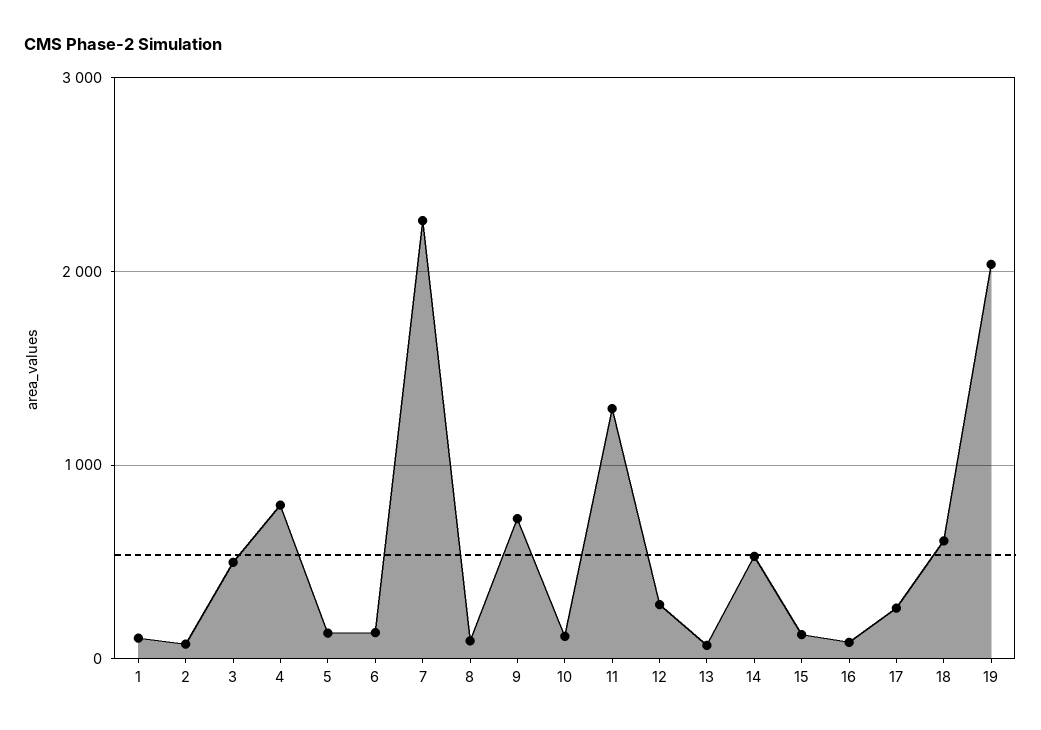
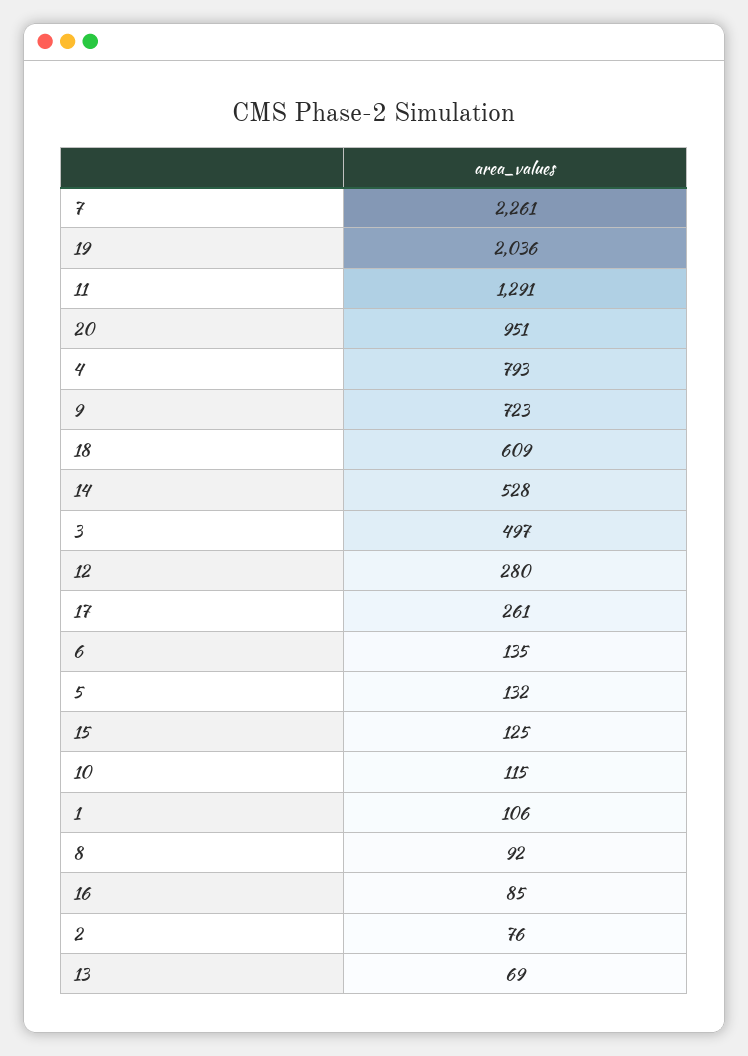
  {
    "1": 106,
    "2": 76,
    "3": 497,
    "4": 793,
    "5": 132,
    "6": 135,
    "7": 2261,
    "8": 92,
    "9": 723,
    "10": 115,
    "11": 1291,
    "12": 280,
    "13": 69,
    "14": 528,
    "15": 125,
    "16": 85,
    "17": 261,
    "18": 609,
-   "19": 2036
+   "19": 2036,
+   "20": 951
  }

